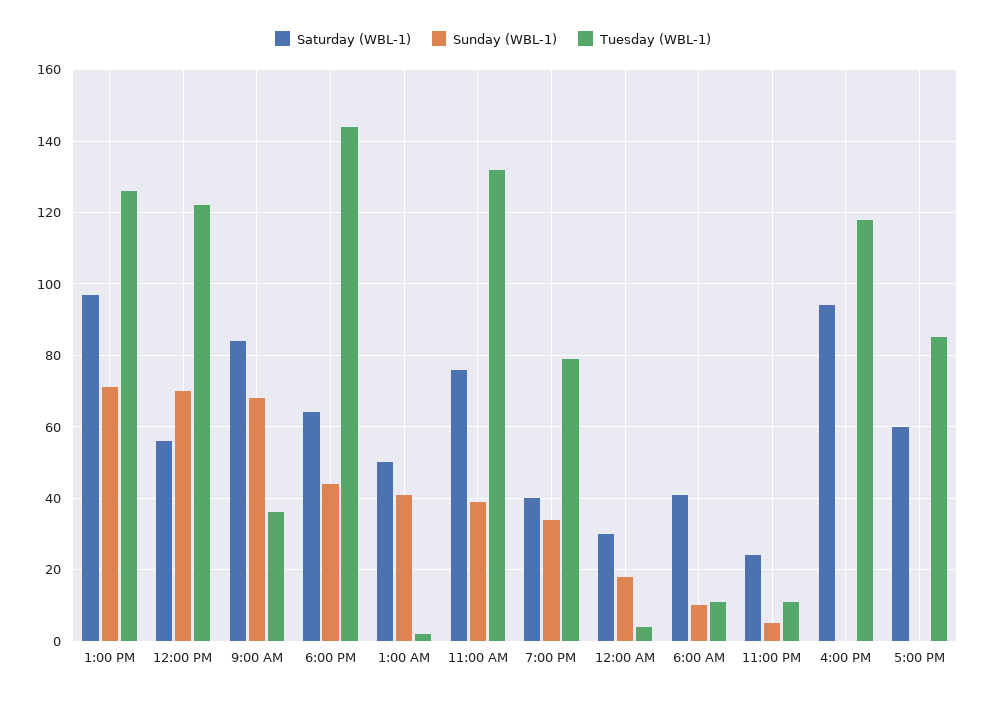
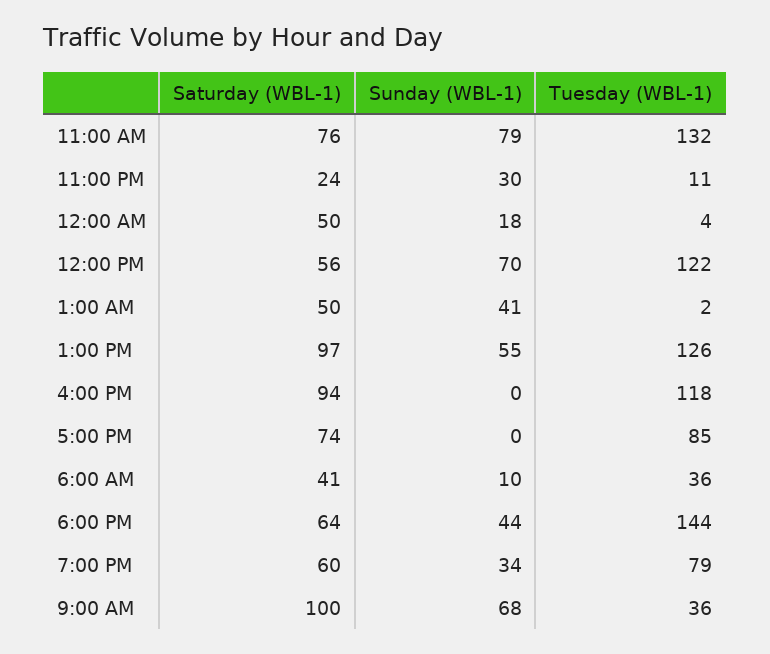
  {
    "Saturday (WBL-1)": {
      "1:00 PM": 97,
      "12:00 PM": 56,
-     "9:00 AM": 85,
+     "9:00 AM": 100,
      "6:00 PM": 64,
      "1:00 AM": 50,
      "11:00 AM": 76,
-     "7:00 PM": 40,
+     "7:00 PM": 60,
-     "12:00 AM": 30,
+     "12:00 AM": 50,
      "6:00 AM": 41,
      "11:00 PM": 24,
      "4:00 PM": 94,
-     "5:00 PM": 60
+     "5:00 PM": 74
    },
    "Sunday (WBL-1)": {
-     "1:00 PM": 70,
+     "1:00 PM": 55,
      "12:00 PM": 70,
      "9:00 AM": 68,
      "6:00 PM": 44,
      "1:00 AM": 41,
-     "11:00 AM": 40,
+     "11:00 AM": 79,
      "7:00 PM": 34,
      "12:00 AM": 18,
      "6:00 AM": 10,
-     "11:00 PM": 5,
+     "11:00 PM": 30,
      "4:00 PM": 0,
      "5:00 PM": 0
    },
    "Tuesday (WBL-1)": {
      "1:00 PM": 126,
      "12:00 PM": 122,
      "9:00 AM": 36,
      "6:00 PM": 144,
      "1:00 AM": 2,
      "11:00 AM": 132,
      "7:00 PM": 79,
      "12:00 AM": 4,
-     "6:00 AM": 10,
+     "6:00 AM": 36,
      "11:00 PM": 11,
      "4:00 PM": 118,
      "5:00 PM": 85
    }
  }

